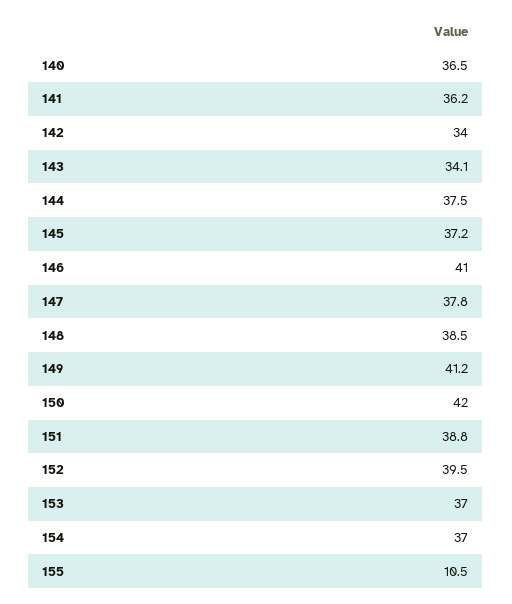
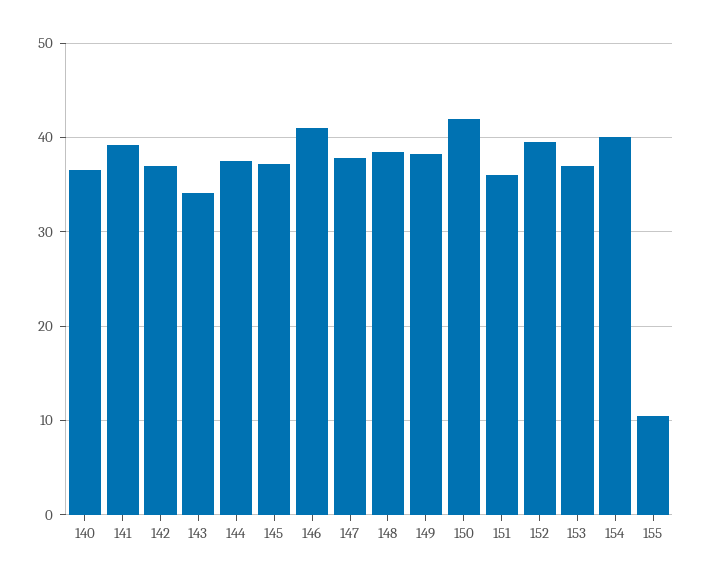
  {
    "140": 36.5,
-   "141": 36.2,
+   "141": 39,
-   "142": 34,
+   "142": 37,
    "143": 34.1,
    "144": 37.5,
    "145": 37.2,
    "146": 41,
    "147": 37.8,
    "148": 38.5,
-   "149": 41.2,
+   "149": 38,
    "150": 42,
-   "151": 38.8,
+   "151": 36,
    "152": 39.5,
    "153": 37,
-   "154": 37,
+   "154": 40,
    "155": 10.5
  }

